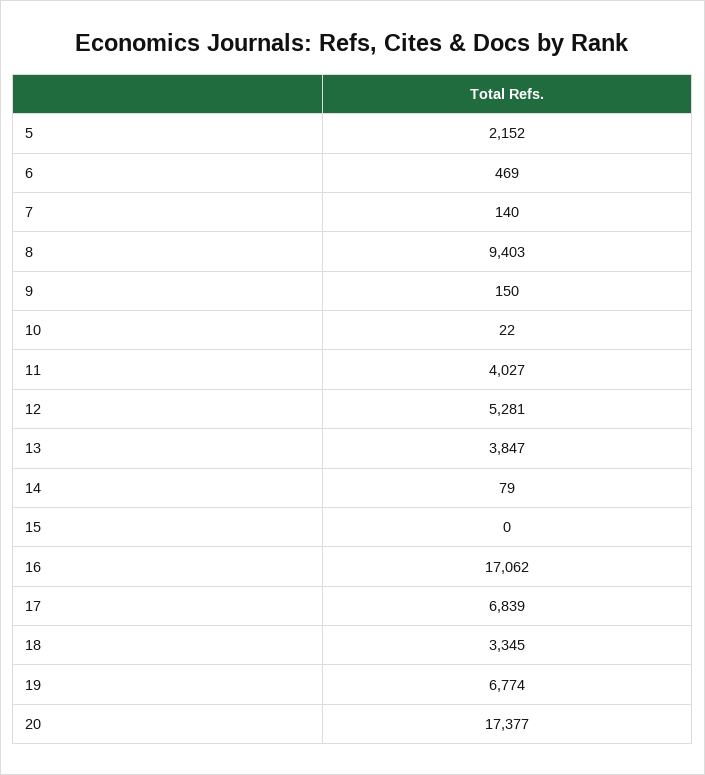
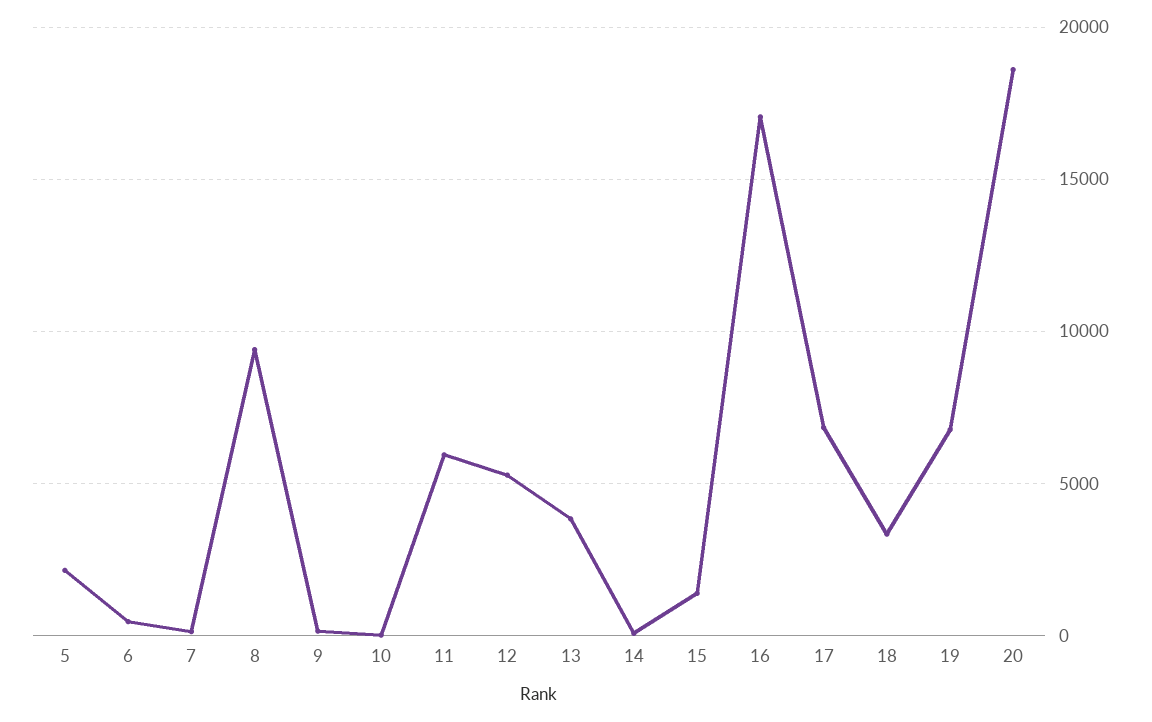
  {
    "5": 2152,
    "6": 469,
    "7": 140,
    "8": 9403,
    "9": 150,
    "10": 22,
-   "11": 4027,
+   "11": 6000,
    "12": 5281,
    "13": 3847,
    "14": 79,
-   "15": 0,
+   "15": 1500,
    "16": 17062,
    "17": 6839,
    "18": 3345,
    "19": 6774,
-   "20": 17377
+   "20": 18500
  }

